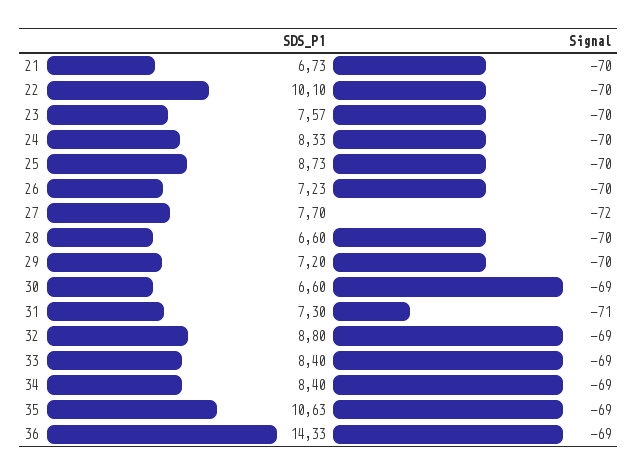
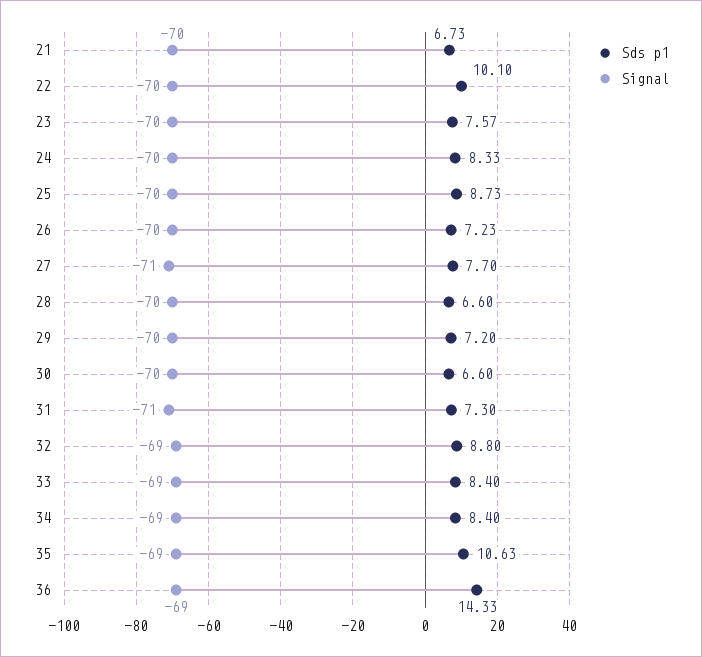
  {
    "SDS_P1": {
      "21": 6.73,
      "22": 10.1,
      "23": 7.57,
      "24": 8.33,
      "25": 8.73,
      "26": 7.23,
      "27": 7.7,
      "28": 6.6,
      "29": 7.2,
      "30": 6.6,
      "31": 7.3,
      "32": 8.8,
      "33": 8.4,
      "34": 8.4,
      "35": 10.63,
      "36": 14.33
    },
    "Signal": {
      "21": -70,
      "22": -70,
      "23": -70,
      "24": -70,
      "25": -70,
      "26": -70,
-     "27": -72,
+     "27": -71,
      "28": -70,
      "29": -70,
-     "30": -69,
+     "30": -70,
      "31": -71,
      "32": -69,
      "33": -69,
      "34": -69,
      "35": -69,
      "36": -69
    }
  }

